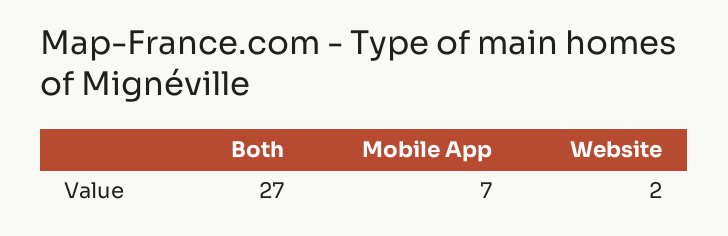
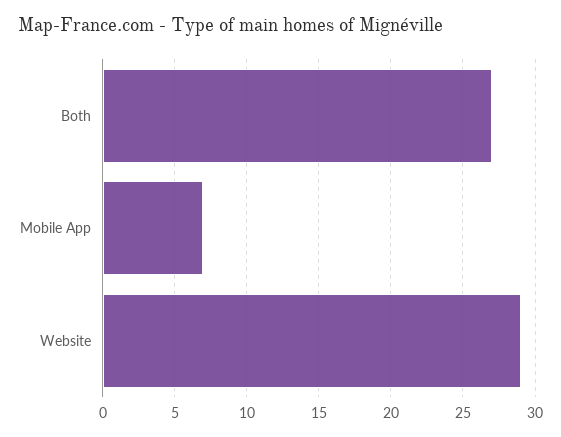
  {
    "Both": 27,
    "Mobile App": 7,
-   "Website": 2
+   "Website": 29
  }

